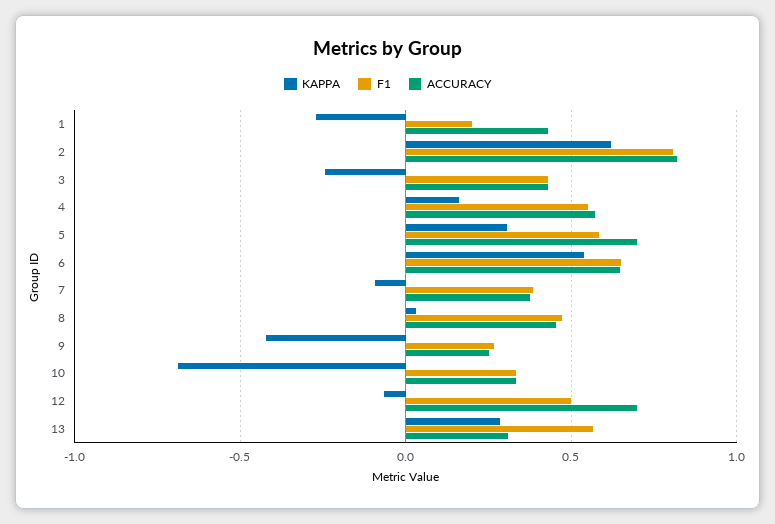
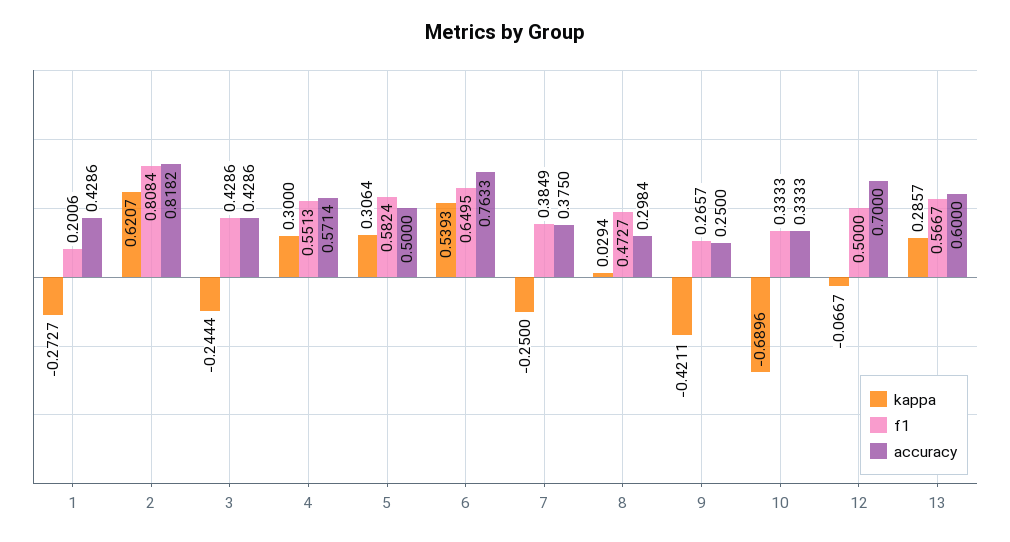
  {
    "KAPPA": {
      "1": -0.2727,
      "2": 0.6207,
      "3": -0.2444,
-     "4": 0.15,
+     "4": 0.3,
      "5": 0.3064,
      "6": 0.5393,
-     "7": -0.1,
+     "7": -0.25,
      "8": 0.0294,
      "9": -0.4211,
      "10": -0.6896,
      "12": -0.0667,
      "13": 0.2857
    },
    "F1": {
      "1": 0.2006,
      "2": 0.8084,
      "3": 0.4286,
      "4": 0.5513,
      "5": 0.5824,
      "6": 0.6495,
      "7": 0.3849,
      "8": 0.4727,
      "9": 0.2657,
      "10": 0.3333,
      "12": 0.5,
      "13": 0.5667
    },
    "ACCURACY": {
      "1": 0.4286,
      "2": 0.8182,
      "3": 0.4286,
      "4": 0.5714,
-     "5": 0.7,
+     "5": 0.5,
-     "6": 0.65,
+     "6": 0.7633,
      "7": 0.375,
-     "8": 0.45,
+     "8": 0.2984,
      "9": 0.25,
      "10": 0.3333,
      "12": 0.7,
-     "13": 0.3
+     "13": 0.6
    }
  }

